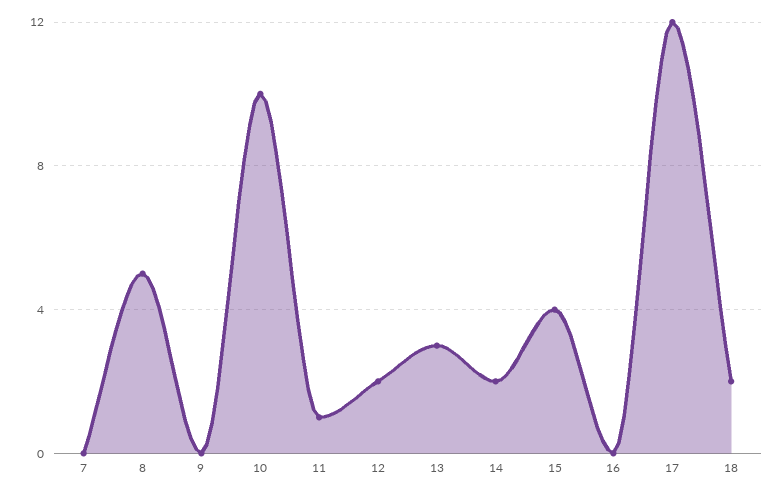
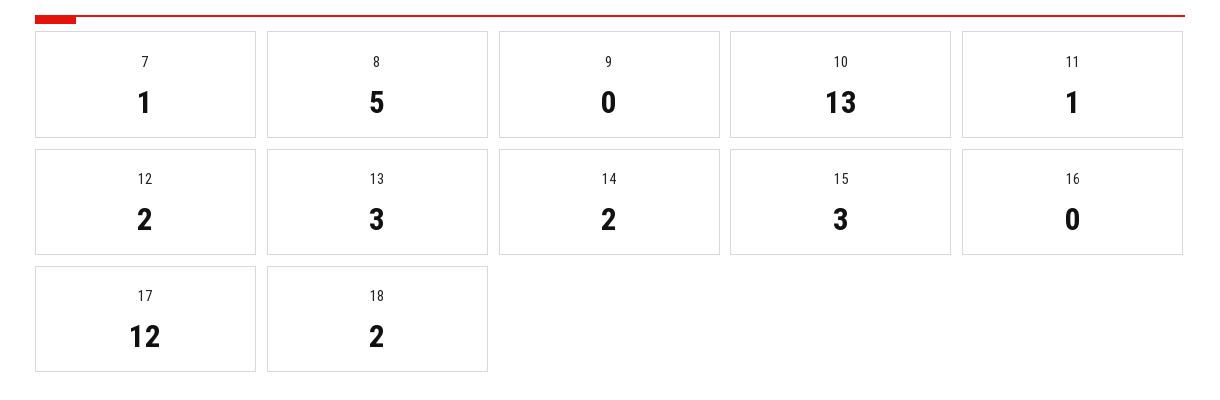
  {
-   "7": 0,
+   "7": 1,
    "8": 5,
    "9": 0,
-   "10": 10,
+   "10": 13,
    "11": 1,
    "12": 2,
    "13": 3,
    "14": 2,
-   "15": 4,
+   "15": 3,
    "16": 0,
    "17": 12,
    "18": 2
  }

